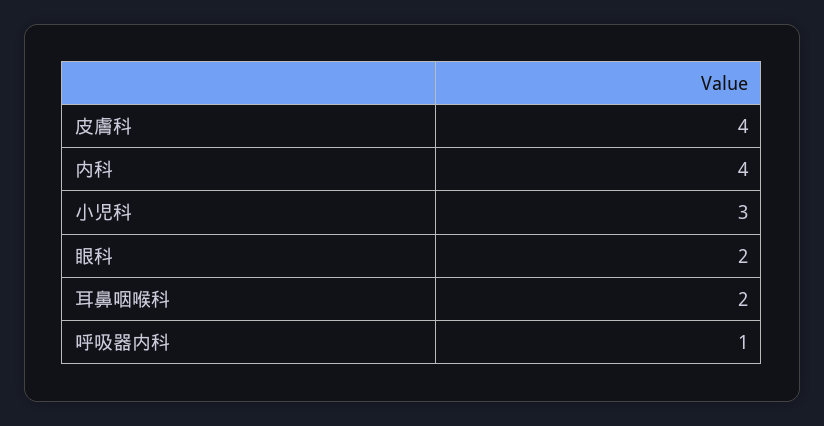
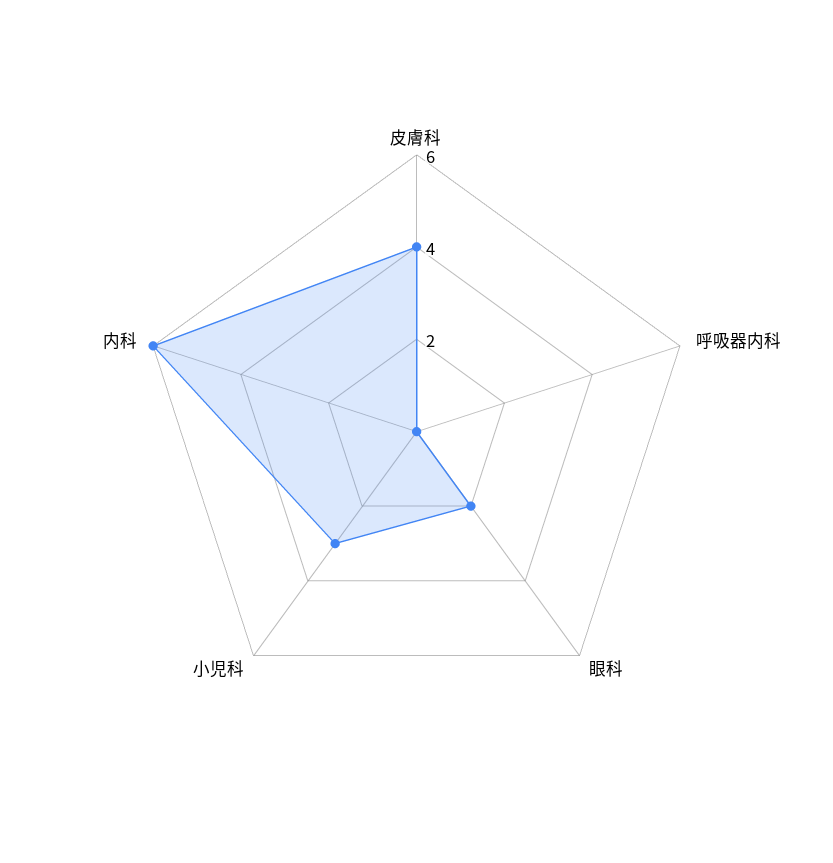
  {
    "皮膚科": 4,
-   "内科": 4,
+   "内科": 6,
    "小児科": 3,
    "眼科": 2,
-   "耳鼻咽喉科": 2,
-   "呼吸器内科": 1
+   "呼吸器内科": 0
  }

